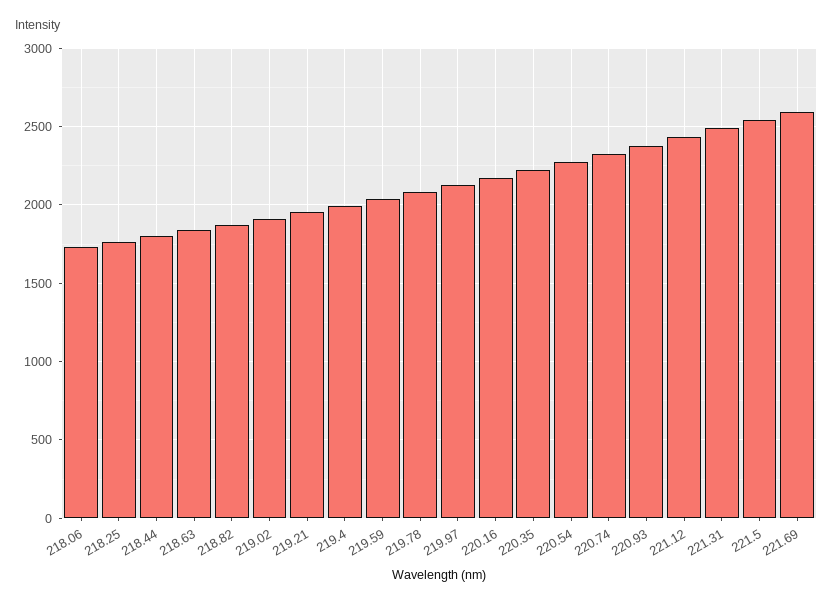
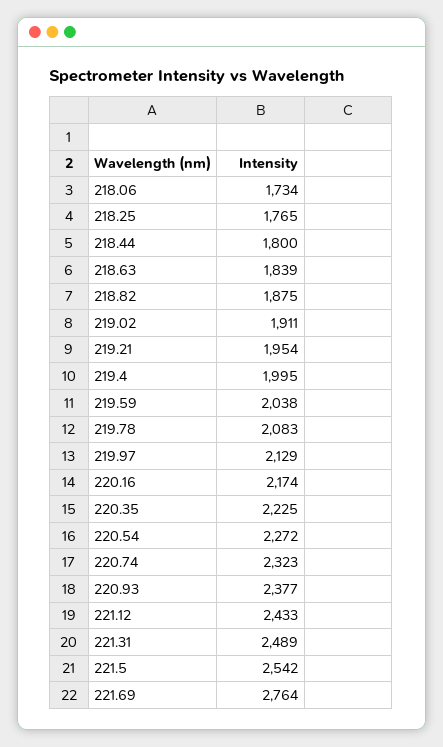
  {
    "218.06": 1734,
    "218.25": 1765,
    "218.44": 1800,
    "218.63": 1839,
    "218.82": 1875,
    "219.02": 1911,
    "219.21": 1954,
    "219.4": 1995,
    "219.59": 2038,
    "219.78": 2083,
    "219.97": 2129,
    "220.16": 2174,
    "220.35": 2225,
    "220.54": 2272,
    "220.74": 2323,
    "220.93": 2377,
    "221.12": 2433,
    "221.31": 2489,
    "221.5": 2542,
-   "221.69": 2600
+   "221.69": 2764
  }

